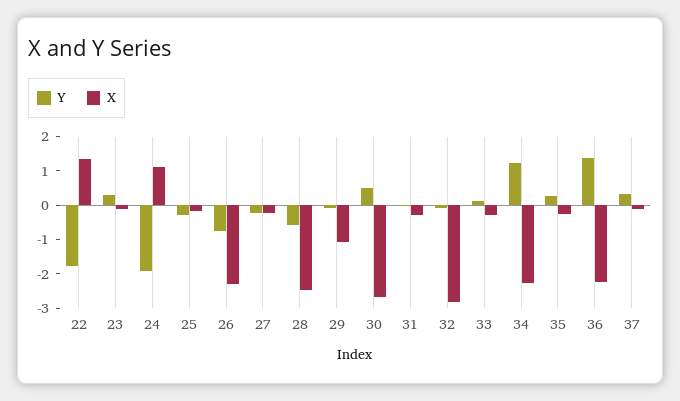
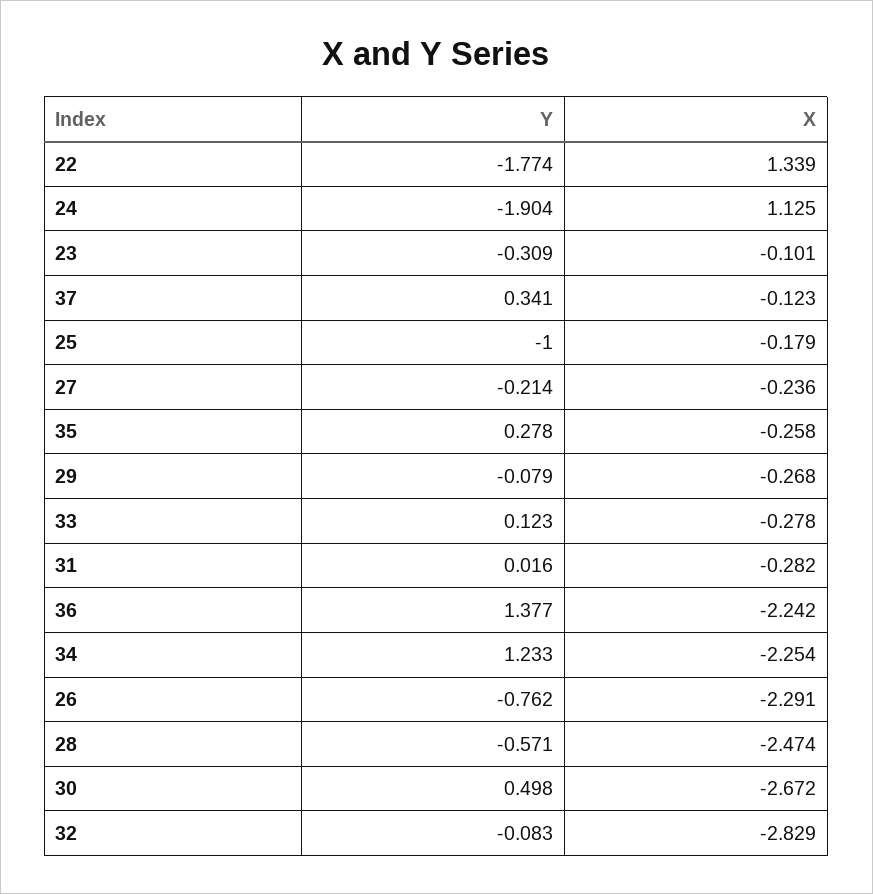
  {
    "Y": {
      "22": -1.774,
-     "23": 0.25,
+     "23": -0.309,
      "24": -1.904,
-     "25": -0.25,
+     "25": -1,
      "26": -0.762,
      "27": -0.214,
      "28": -0.571,
      "29": -0.079,
      "30": 0.498,
      "31": 0.016,
      "32": -0.083,
      "33": 0.123,
      "34": 1.233,
      "35": 0.278,
      "36": 1.377,
      "37": 0.341
    },
    "X": {
      "22": 1.339,
      "23": -0.101,
      "24": 1.125,
      "25": -0.179,
      "26": -2.291,
      "27": -0.236,
      "28": -2.474,
-     "29": -1,
+     "29": -0.268,
      "30": -2.672,
      "31": -0.282,
      "32": -2.829,
      "33": -0.278,
      "34": -2.254,
      "35": -0.258,
      "36": -2.242,
      "37": -0.123
    }
  }

